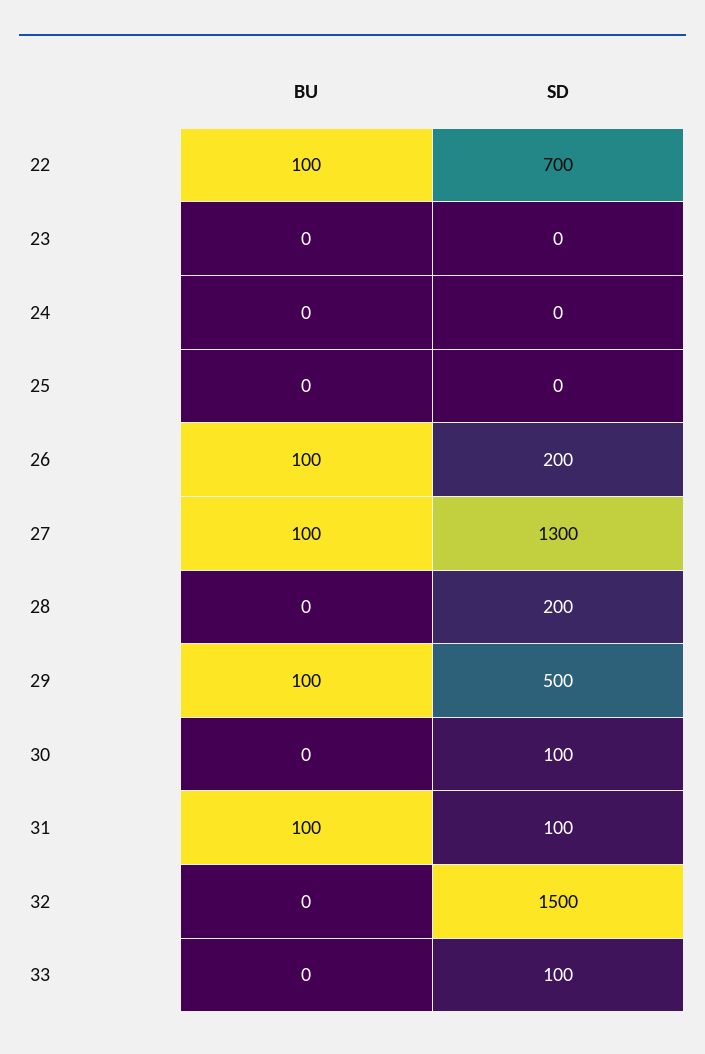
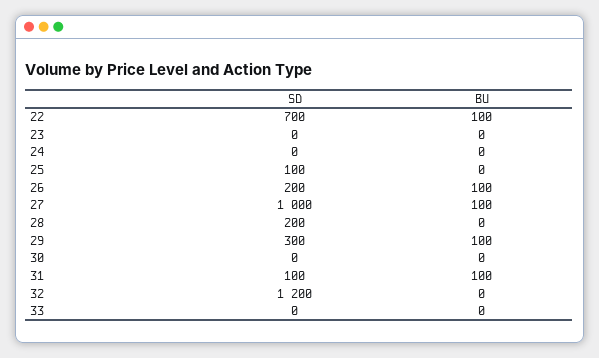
  {
    "BU": {
      "22": 100,
      "23": 0,
      "24": 0,
      "25": 0,
      "26": 100,
      "27": 100,
      "28": 0,
      "29": 100,
      "30": 0,
      "31": 100,
      "32": 0,
      "33": 0
    },
    "SD": {
      "22": 700,
      "23": 0,
      "24": 0,
-     "25": 0,
+     "25": 100,
      "26": 200,
-     "27": 1300,
+     "27": 1000,
      "28": 200,
-     "29": 500,
+     "29": 300,
-     "30": 100,
+     "30": 0,
      "31": 100,
-     "32": 1500,
+     "32": 1200,
-     "33": 100
+     "33": 0
    }
  }

